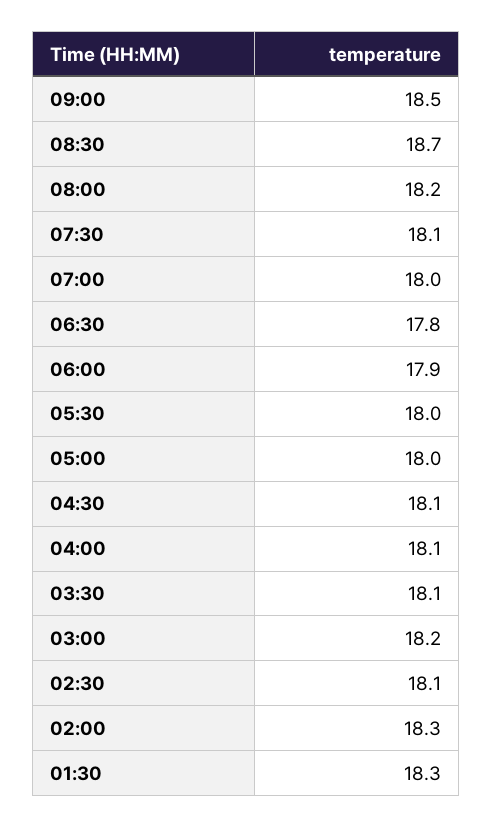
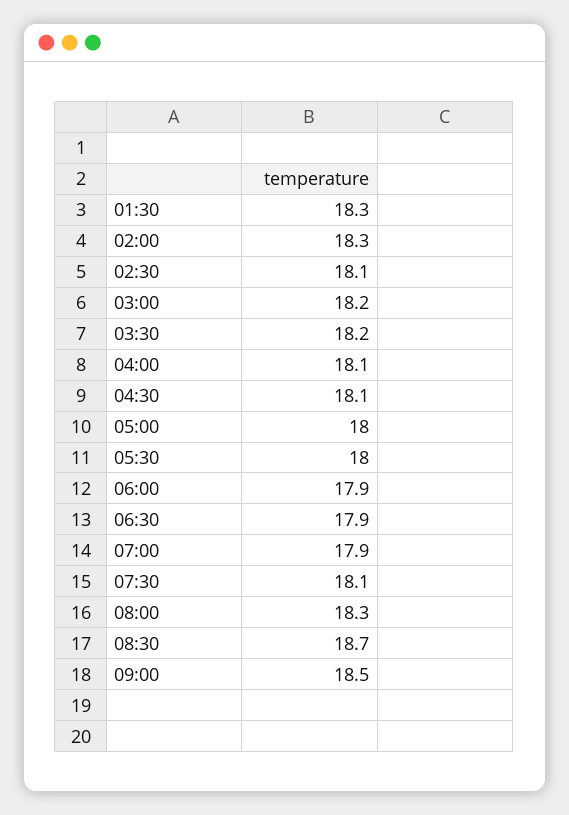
  {
    "09:00": 18.5,
    "08:30": 18.7,
-   "08:00": 18.2,
+   "08:00": 18.3,
    "07:30": 18.1,
-   "07:00": 18,
+   "07:00": 17.9,
-   "06:30": 17.8,
+   "06:30": 17.9,
    "06:00": 17.9,
    "05:30": 18,
    "05:00": 18,
    "04:30": 18.1,
    "04:00": 18.1,
-   "03:30": 18.1,
+   "03:30": 18.2,
    "03:00": 18.2,
    "02:30": 18.1,
    "02:00": 18.3,
    "01:30": 18.3
  }

